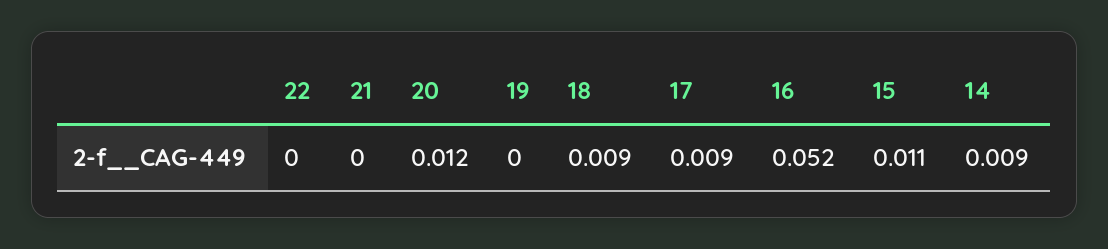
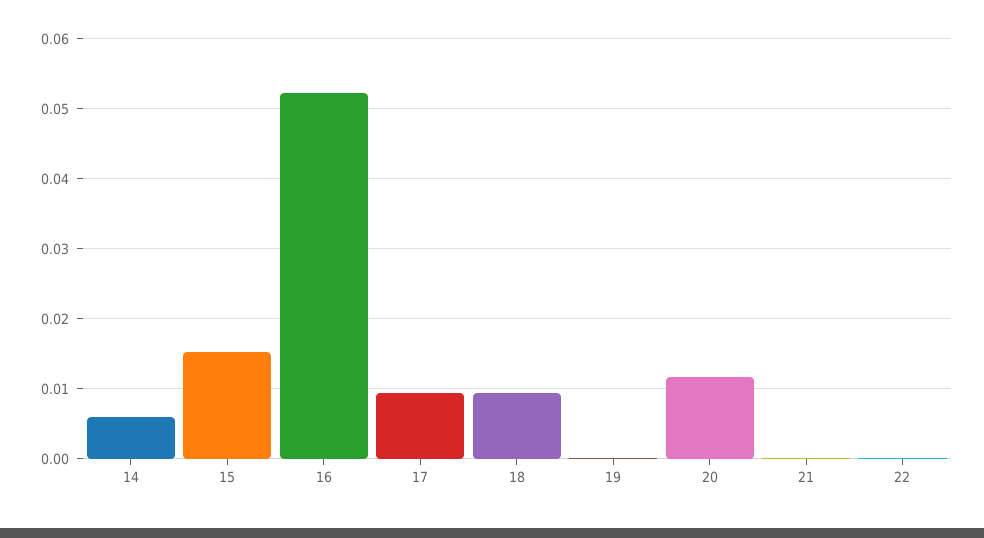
  {
    "22": 0,
    "21": 0,
    "20": 0.012,
    "19": 0,
    "18": 0.009,
    "17": 0.009,
    "16": 0.052,
-   "15": 0.011,
+   "15": 0.015,
-   "14": 0.009
+   "14": 0.006
  }

